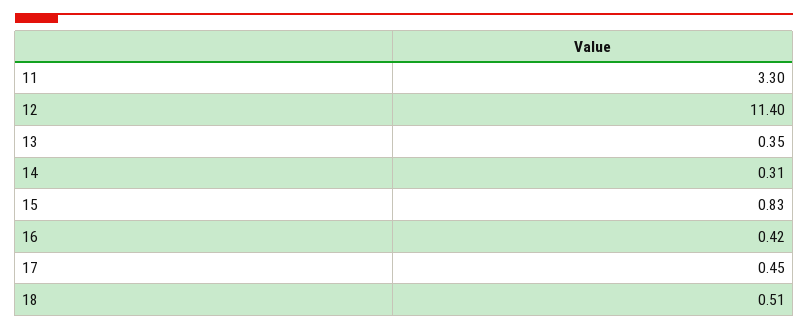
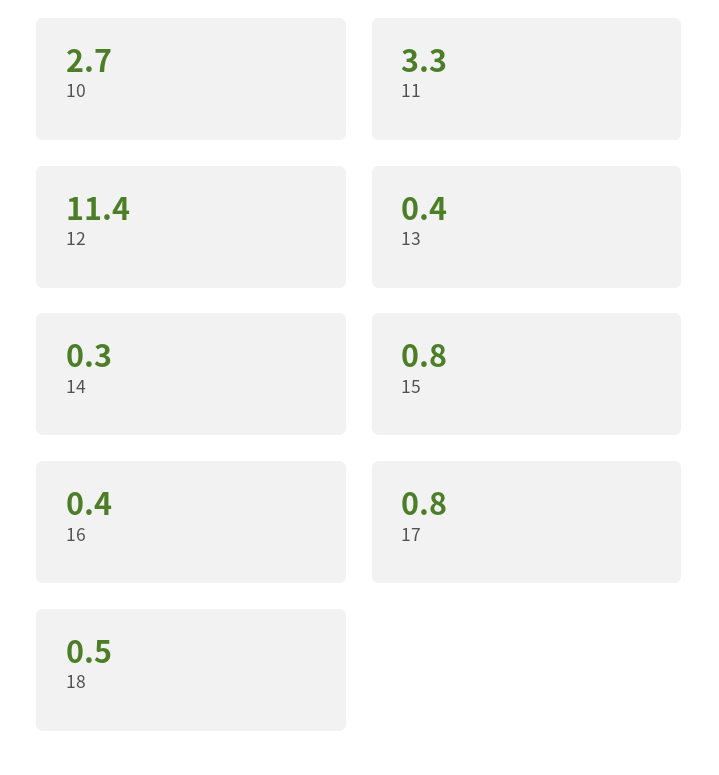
  {
    "11": 3.3,
    "12": 11.4,
    "13": 0.35,
    "14": 0.31,
    "15": 0.83,
    "16": 0.42,
-   "17": 0.45,
+   "17": 0.8,
-   "18": 0.51
+   "18": 0.51,
+   "10": 2.7
  }

